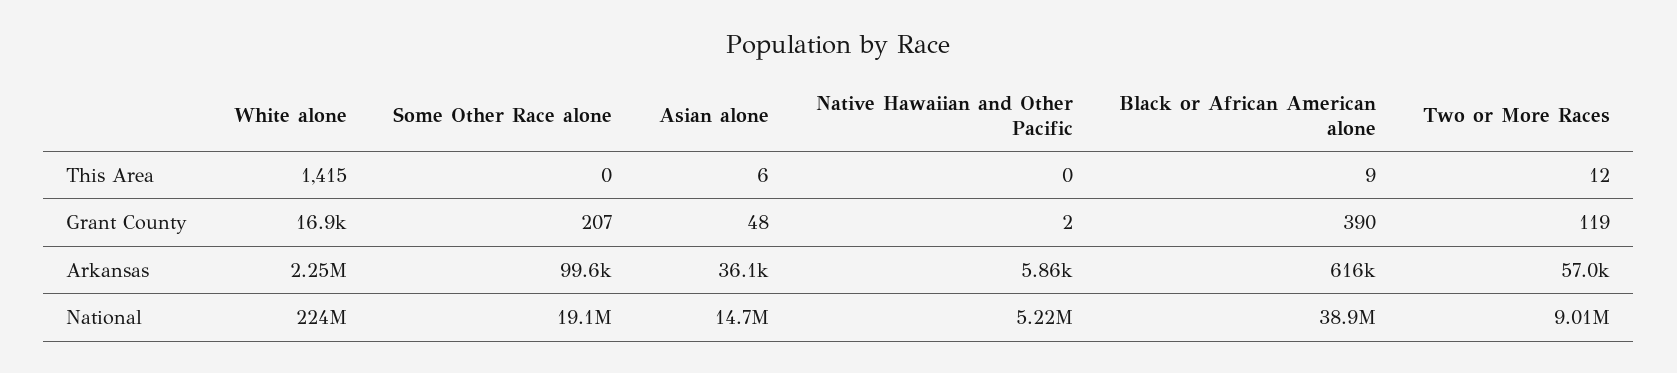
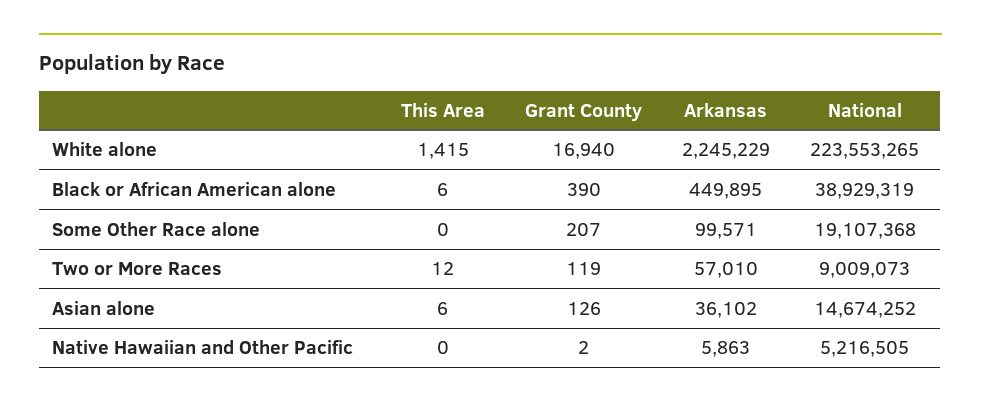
  {
    "White alone": {
      "This Area": 1415,
      "Grant County": 16940,
      "Arkansas": 2245229,
      "National": 223553265
    },
    "Some Other Race alone": {
      "This Area": 0,
      "Grant County": 207,
      "Arkansas": 99571,
      "National": 19107368
    },
    "Asian alone": {
      "This Area": 6,
-     "Grant County": 48,
+     "Grant County": 126,
      "Arkansas": 36102,
      "National": 14674252
    },
    "Native Hawaiian and Other Pacific": {
      "This Area": 0,
      "Grant County": 2,
      "Arkansas": 5863,
      "National": 5216505
    },
    "Black or African American alone": {
-     "This Area": 9,
+     "This Area": 6,
      "Grant County": 390,
-     "Arkansas": 616000,
+     "Arkansas": 449895,
      "National": 38929319
    },
    "Two or More Races": {
      "This Area": 12,
      "Grant County": 119,
      "Arkansas": 57010,
      "National": 9009073
    }
  }

